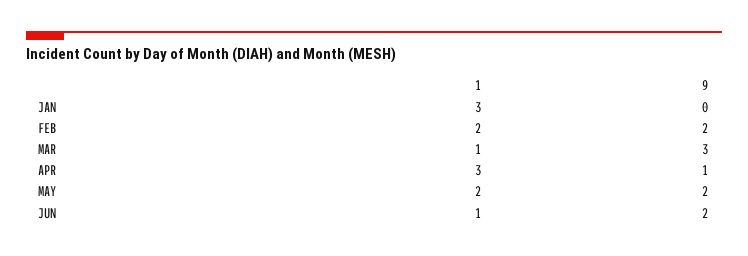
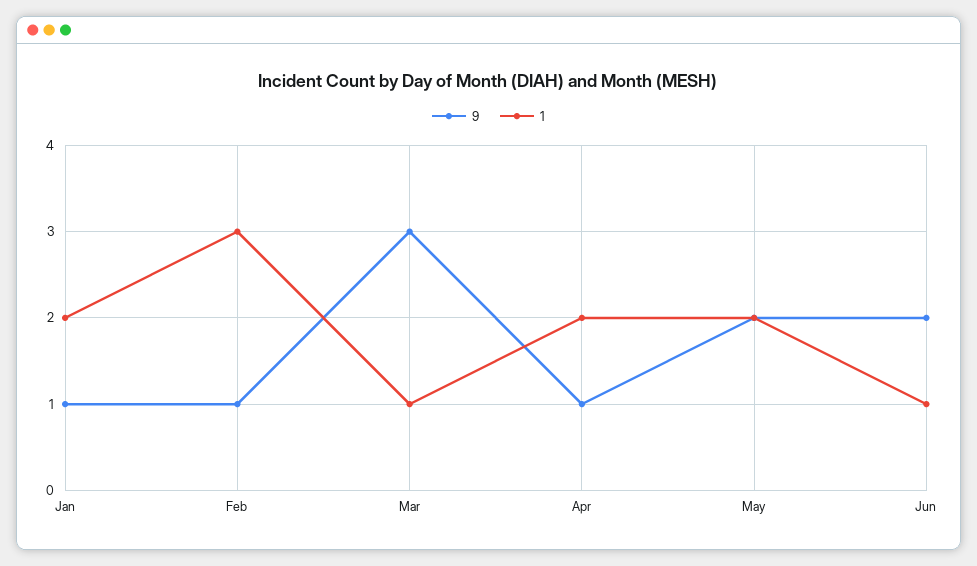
  {
    "1": {
-     "JAN": 3,
+     "JAN": 2,
-     "FEB": 2,
+     "FEB": 3,
      "MAR": 1,
-     "APR": 3,
+     "APR": 2,
      "MAY": 2,
      "JUN": 1
    },
    "9": {
-     "JAN": 0,
+     "JAN": 1,
-     "FEB": 2,
+     "FEB": 1,
      "MAR": 3,
      "APR": 1,
      "MAY": 2,
      "JUN": 2
    }
  }

